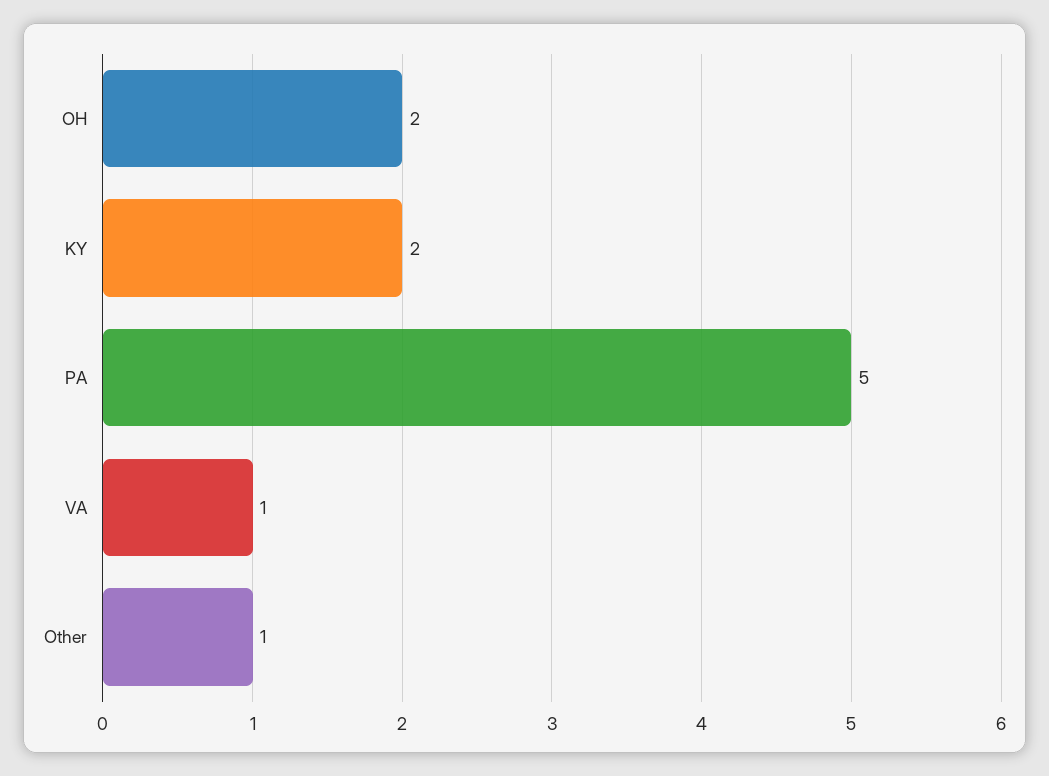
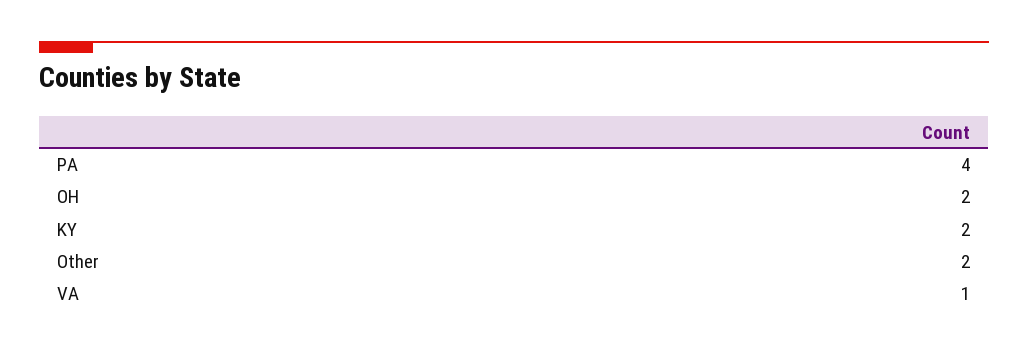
  {
    "OH": 2,
    "KY": 2,
-   "PA": 5,
+   "PA": 4,
    "VA": 1,
-   "Other": 1
+   "Other": 2
  }

